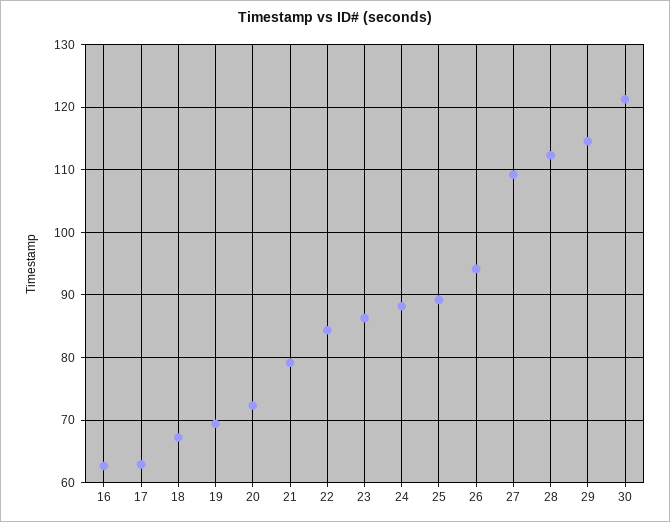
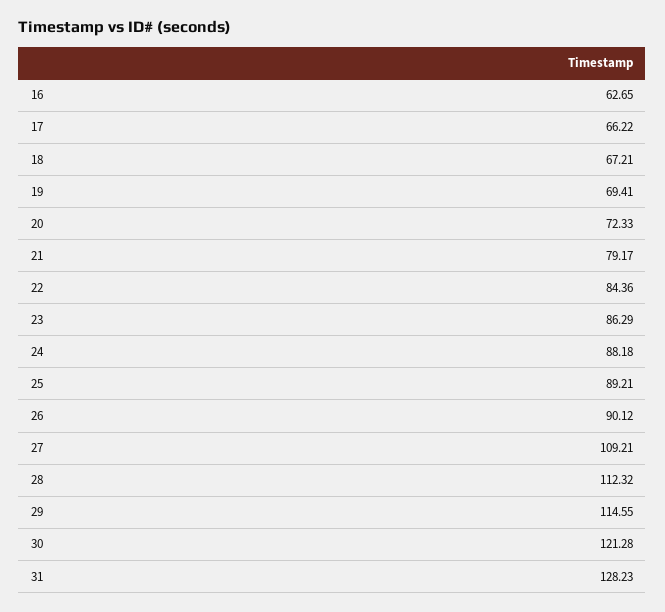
  {
    "16": 62.65,
-   "17": 63,
+   "17": 66.22,
    "18": 67.21,
    "19": 69.41,
    "20": 72.33,
    "21": 79.17,
    "22": 84.36,
    "23": 86.29,
    "24": 88.18,
    "25": 89.21,
-   "26": 94,
+   "26": 90.12,
    "27": 109.21,
    "28": 112.32,
    "29": 114.55,
-   "30": 121.28
+   "30": 121.28,
+   "31": 128.23
  }

